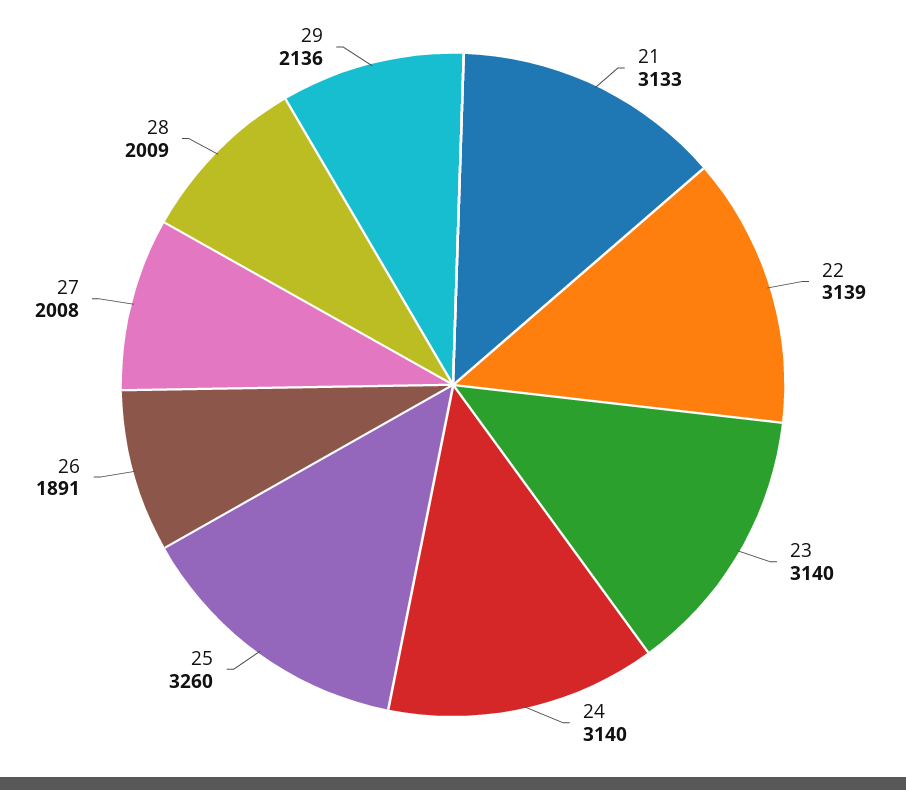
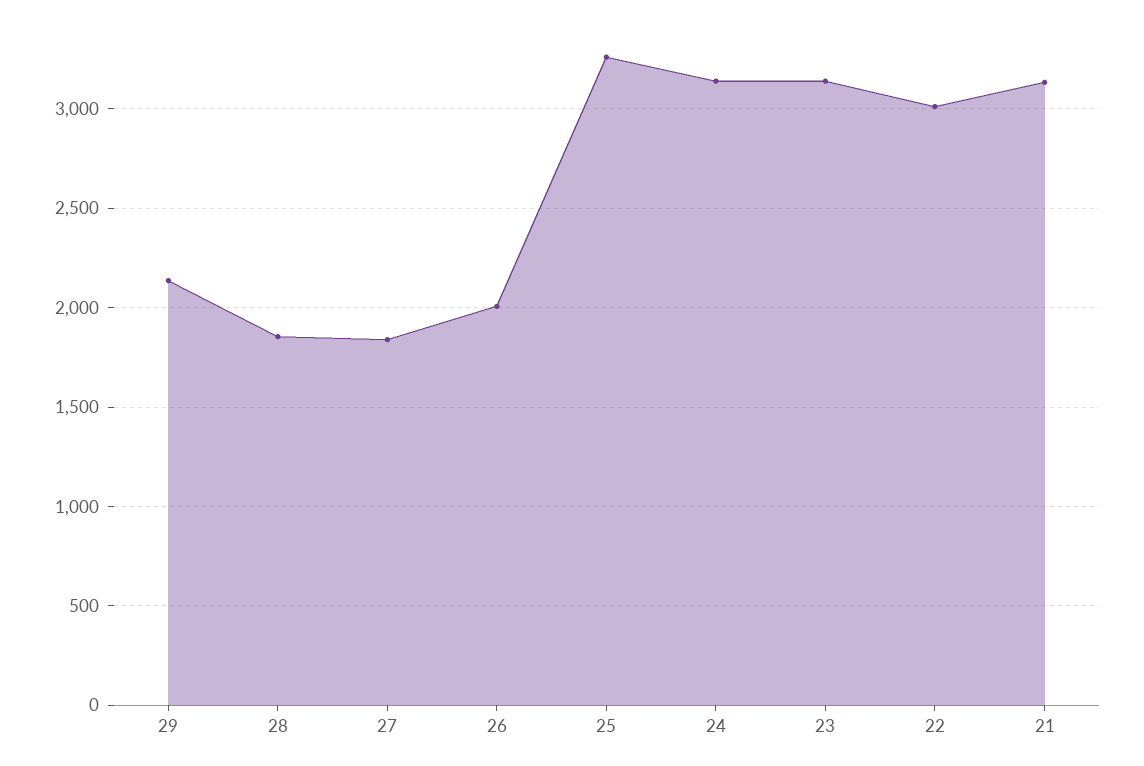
  {
    "21": 3133,
-   "22": 3139,
+   "22": 3000,
    "23": 3140,
    "24": 3140,
    "25": 3260,
-   "26": 1891,
+   "26": 2000,
-   "27": 2008,
+   "27": 1850,
-   "28": 2009,
+   "28": 1850,
    "29": 2136
  }

